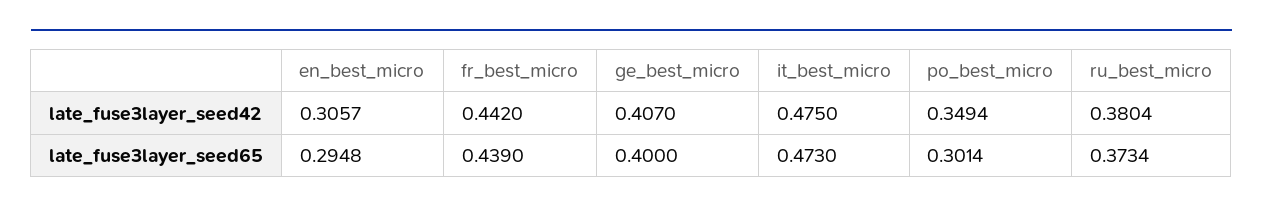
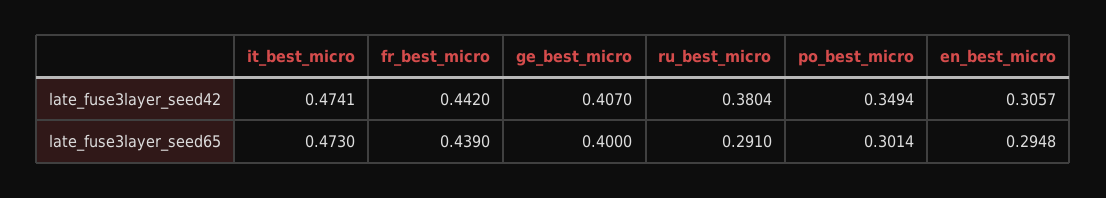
  {
    "en_best_micro": {
      "late_fuse3layer_seed42": 0.3057,
      "late_fuse3layer_seed65": 0.2948
    },
    "fr_best_micro": {
      "late_fuse3layer_seed42": 0.442,
      "late_fuse3layer_seed65": 0.439
    },
    "ge_best_micro": {
      "late_fuse3layer_seed42": 0.407,
      "late_fuse3layer_seed65": 0.4
    },
    "it_best_micro": {
-     "late_fuse3layer_seed42": 0.475,
+     "late_fuse3layer_seed42": 0.4741,
      "late_fuse3layer_seed65": 0.473
    },
    "po_best_micro": {
      "late_fuse3layer_seed42": 0.3494,
      "late_fuse3layer_seed65": 0.3014
    },
    "ru_best_micro": {
      "late_fuse3layer_seed42": 0.3804,
-     "late_fuse3layer_seed65": 0.3734
+     "late_fuse3layer_seed65": 0.291
    }
  }

